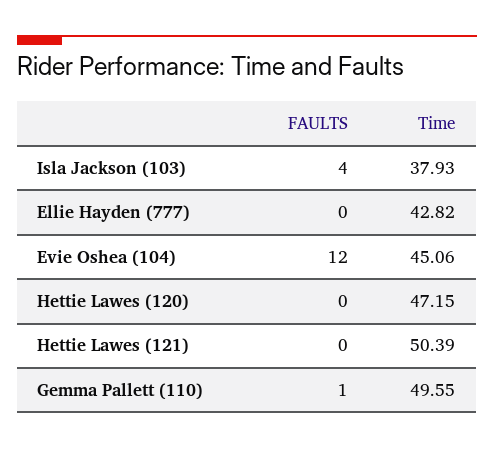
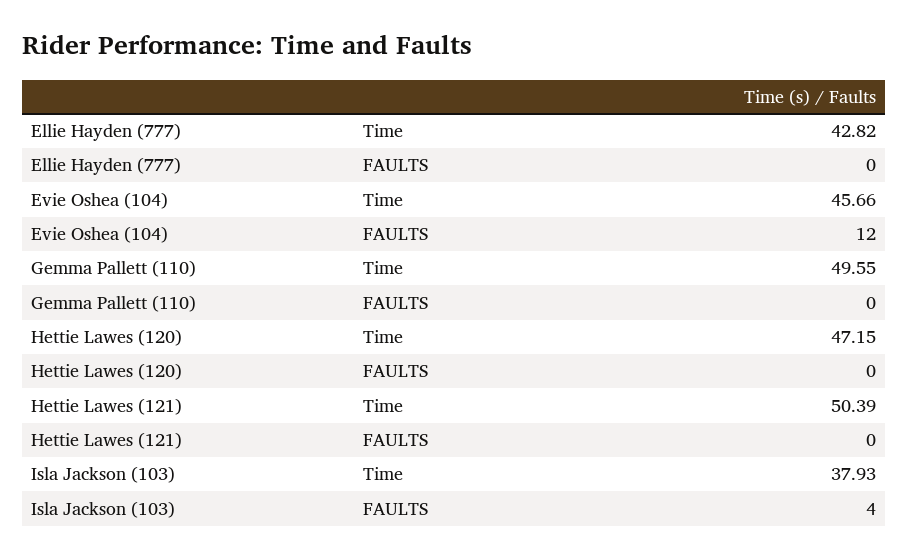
  {
    "FAULTS": {
      "Isla Jackson (103)": 4,
      "Ellie Hayden (777)": 0,
      "Evie Oshea (104)": 12,
      "Hettie Lawes (120)": 0,
      "Hettie Lawes (121)": 0,
-     "Gemma Pallett (110)": 1
+     "Gemma Pallett (110)": 0
    },
    "Time": {
      "Isla Jackson (103)": 37.93,
      "Ellie Hayden (777)": 42.82,
-     "Evie Oshea (104)": 45.06,
+     "Evie Oshea (104)": 45.66,
      "Hettie Lawes (120)": 47.15,
      "Hettie Lawes (121)": 50.39,
      "Gemma Pallett (110)": 49.55
    }
  }

